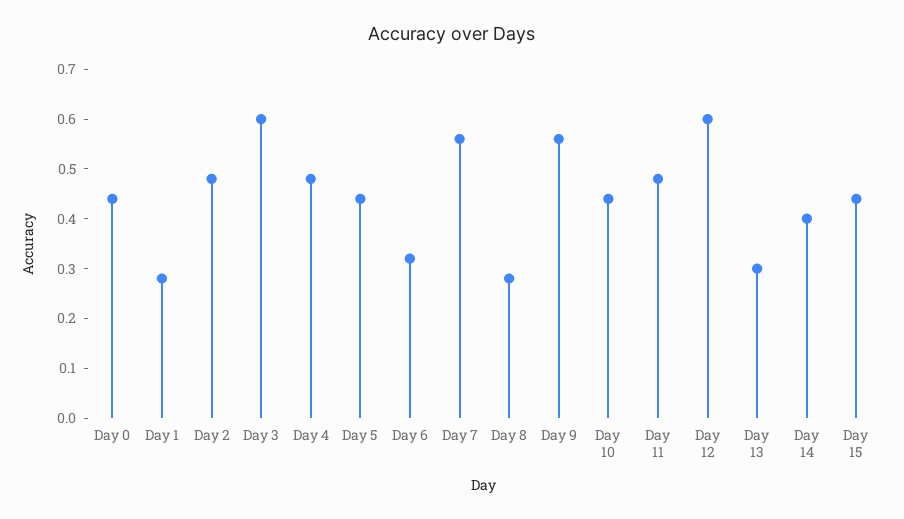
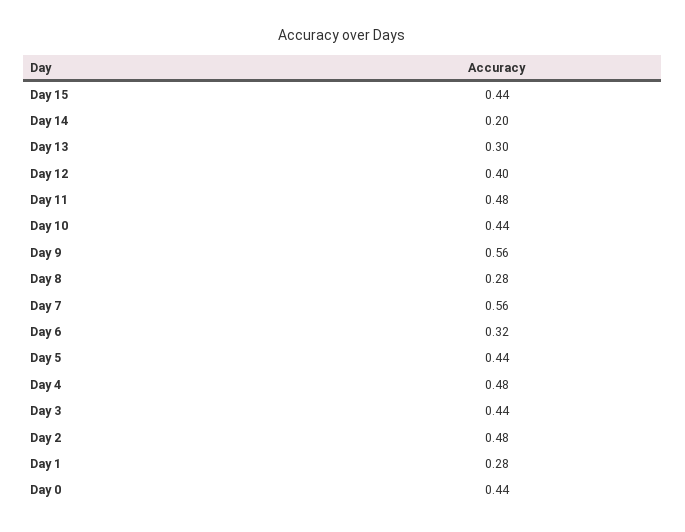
  {
    "Day 0": 0.44,
    "Day 1": 0.28,
    "Day 2": 0.48,
-   "Day 3": 0.6,
+   "Day 3": 0.44,
    "Day 4": 0.48,
    "Day 5": 0.44,
    "Day 6": 0.32,
    "Day 7": 0.56,
    "Day 8": 0.28,
    "Day 9": 0.56,
    "Day 10": 0.44,
    "Day 11": 0.48,
-   "Day 12": 0.6,
+   "Day 12": 0.4,
    "Day 13": 0.3,
-   "Day 14": 0.4,
+   "Day 14": 0.2,
    "Day 15": 0.44
  }

